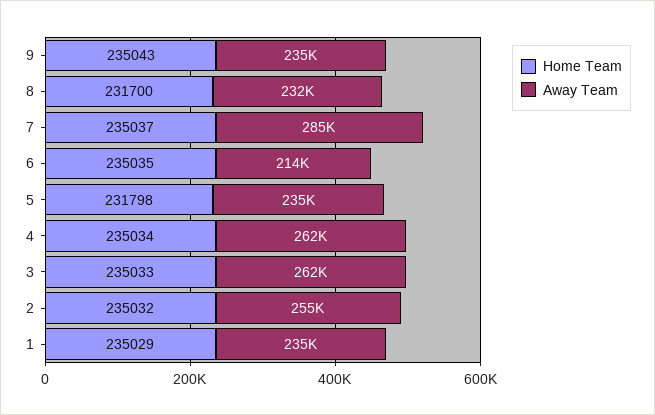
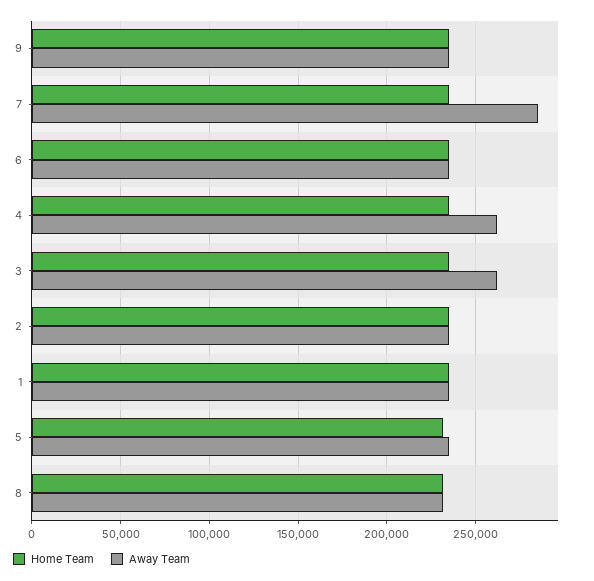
  {
    "Home Team": {
      "9": 235043,
      "8": 231700,
      "7": 235037,
      "6": 235035,
      "5": 231798,
      "4": 235034,
      "3": 235033,
      "2": 235032,
      "1": 235029
    },
    "Away Team": {
      "9": 235000,
      "8": 232000,
      "7": 285000,
-     "6": 214000,
+     "6": 235000,
      "5": 235000,
      "4": 262000,
      "3": 262000,
-     "2": 255000,
+     "2": 235000,
      "1": 235000
    }
  }

